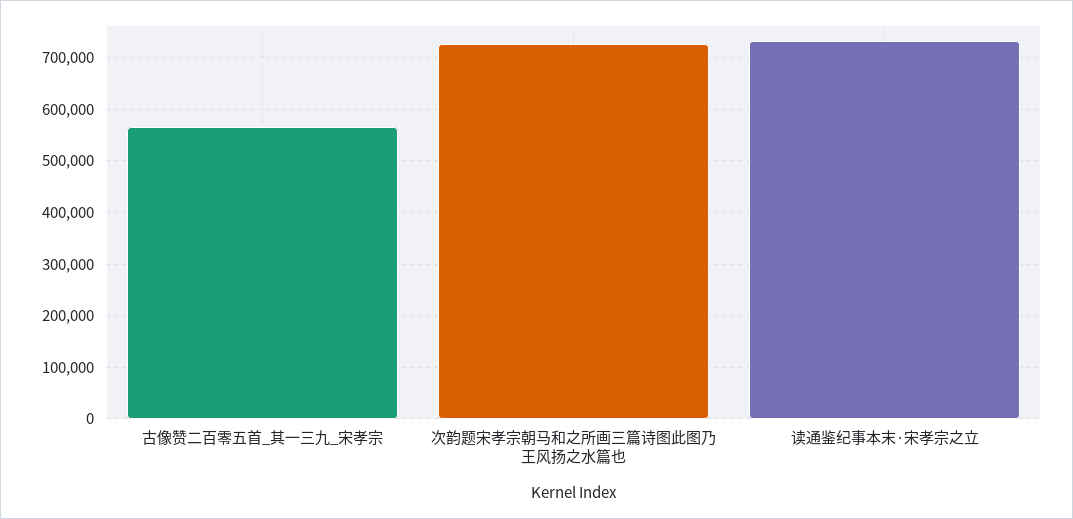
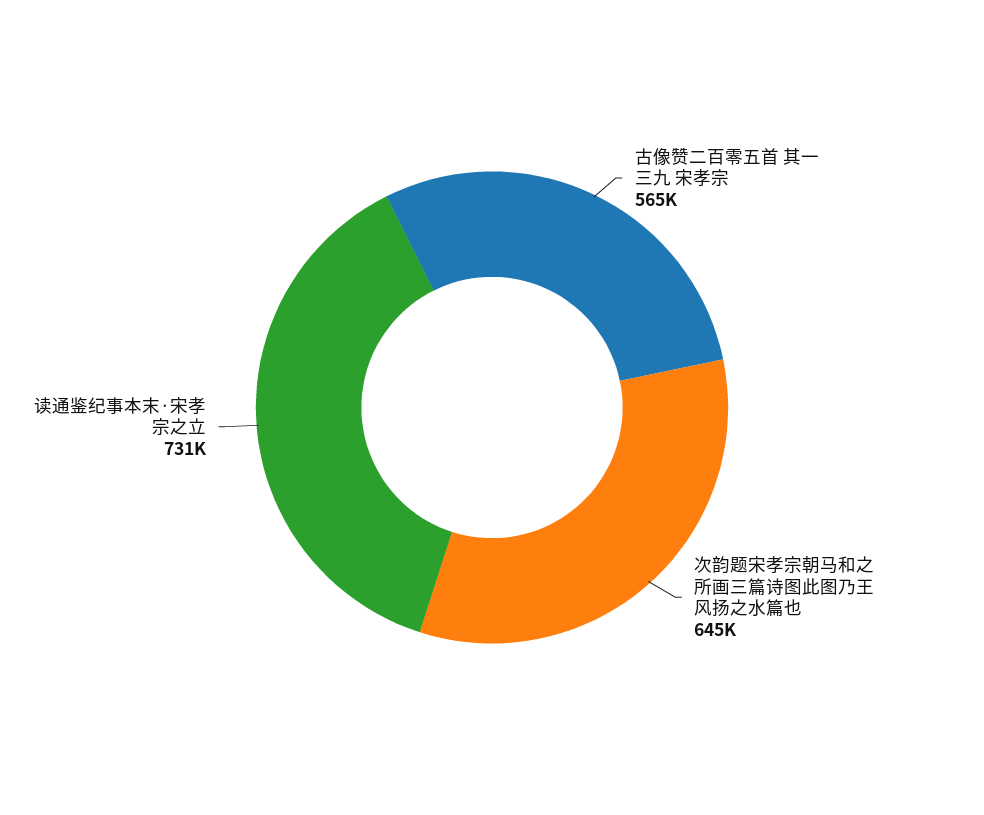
  {
    "古像赞二百零五首_其一三九_宋孝宗": 565000,
-   "次韵题宋孝宗朝马和之所画三篇诗图此图乃王风扬之水篇也": 720000,
+   "次韵题宋孝宗朝马和之所画三篇诗图此图乃王风扬之水篇也": 645000,
    "读通鉴纪事本末·宋孝宗之立": 731000
  }

